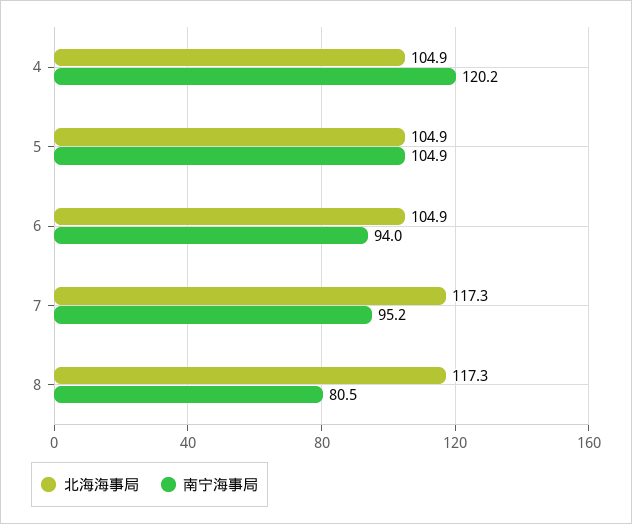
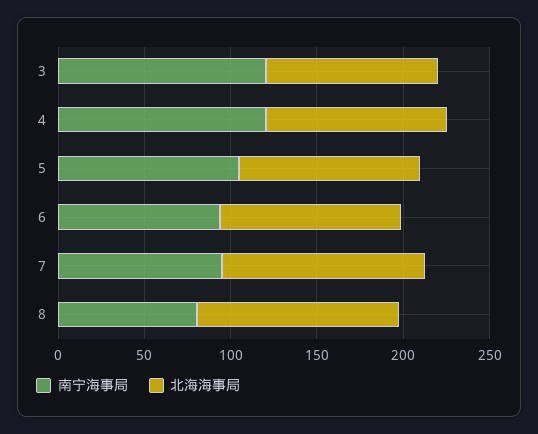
  {
    "北海海事局": {
      "4": 104.9,
      "5": 104.9,
      "6": 104.9,
      "7": 117.3,
-     "8": 117.3
+     "8": 117.3,
+     "3": 100
    },
    "南宁海事局": {
      "4": 120.2,
      "5": 104.9,
      "6": 94,
      "7": 95.2,
-     "8": 80.5
+     "8": 80.5,
+     "3": 120
    }
  }

